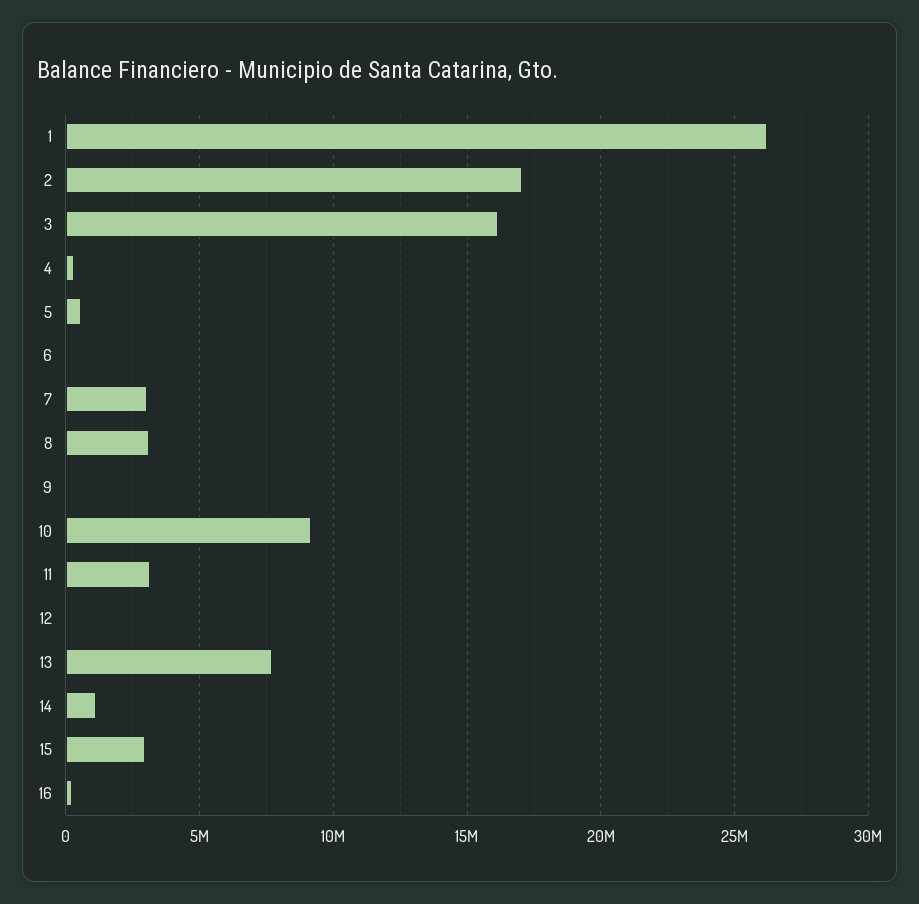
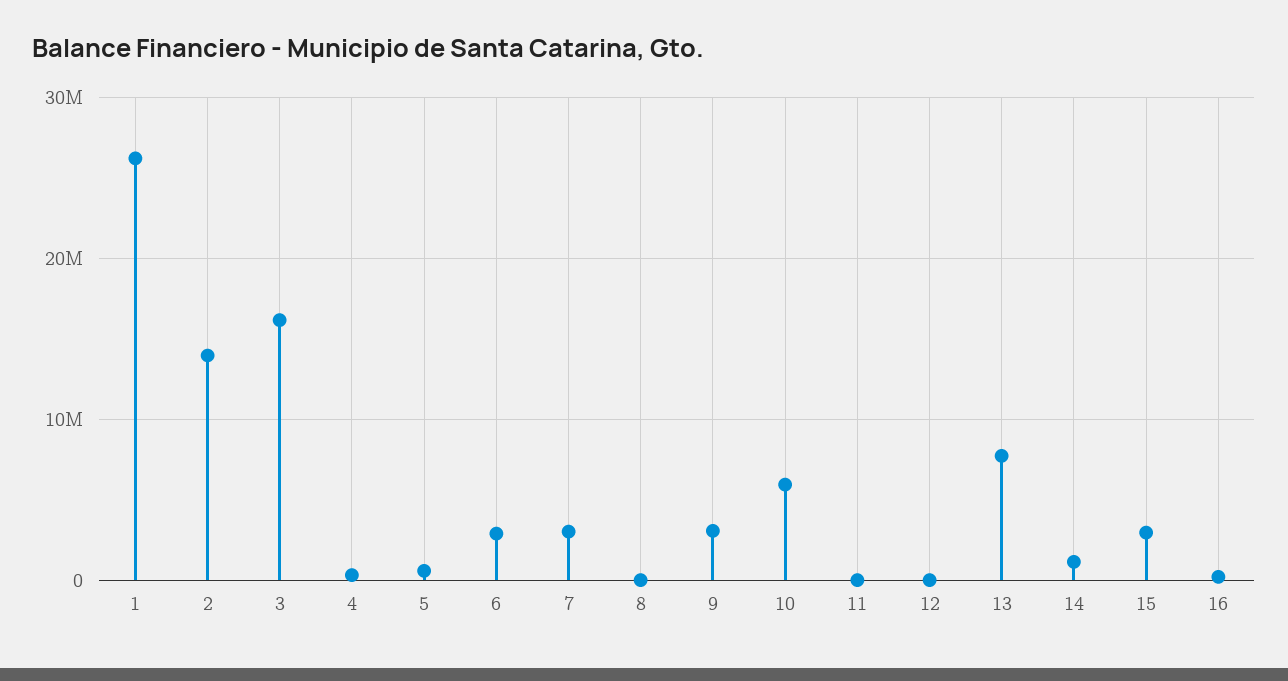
  {
    "1": 26000000,
-   "2": 17000000,
+   "2": 14000000,
    "3": 16000000,
    "4": 500000,
    "5": 500000,
-   "6": 0,
+   "6": 3000000,
    "7": 3000000,
-   "8": 3000000,
+   "8": 0,
-   "9": 0,
+   "9": 3000000,
-   "10": 9000000,
+   "10": 6000000,
-   "11": 3000000,
+   "11": 0,
    "12": 0,
    "13": 7500000,
    "14": 1000000,
    "15": 3000000,
    "16": 0
  }

